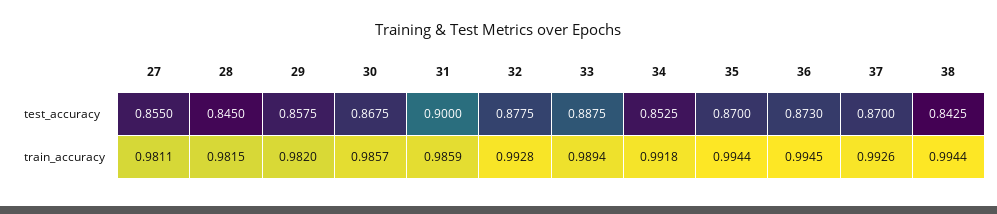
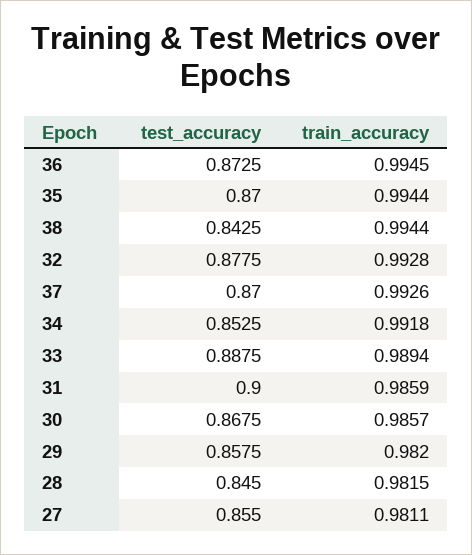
  {
    "27": {
      "test_accuracy": 0.855,
      "train_accuracy": 0.9811
    },
    "28": {
      "test_accuracy": 0.845,
      "train_accuracy": 0.9815
    },
    "29": {
      "test_accuracy": 0.8575,
      "train_accuracy": 0.982
    },
    "30": {
      "test_accuracy": 0.8675,
      "train_accuracy": 0.9857
    },
    "31": {
      "test_accuracy": 0.9,
      "train_accuracy": 0.9859
    },
    "32": {
      "test_accuracy": 0.8775,
      "train_accuracy": 0.9928
    },
    "33": {
      "test_accuracy": 0.8875,
      "train_accuracy": 0.9894
    },
    "34": {
      "test_accuracy": 0.8525,
      "train_accuracy": 0.9918
    },
    "35": {
      "test_accuracy": 0.87,
      "train_accuracy": 0.9944
    },
    "36": {
-     "test_accuracy": 0.873,
+     "test_accuracy": 0.8725,
      "train_accuracy": 0.9945
    },
    "37": {
      "test_accuracy": 0.87,
      "train_accuracy": 0.9926
    },
    "38": {
      "test_accuracy": 0.8425,
      "train_accuracy": 0.9944
    }
  }

